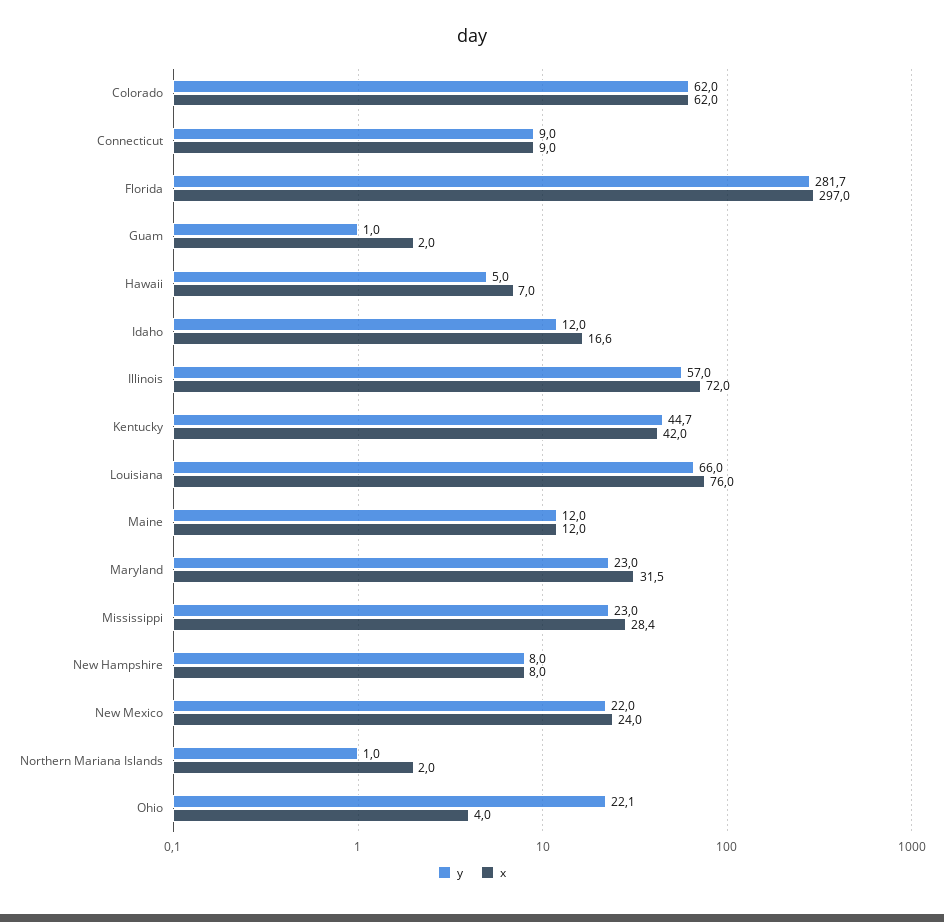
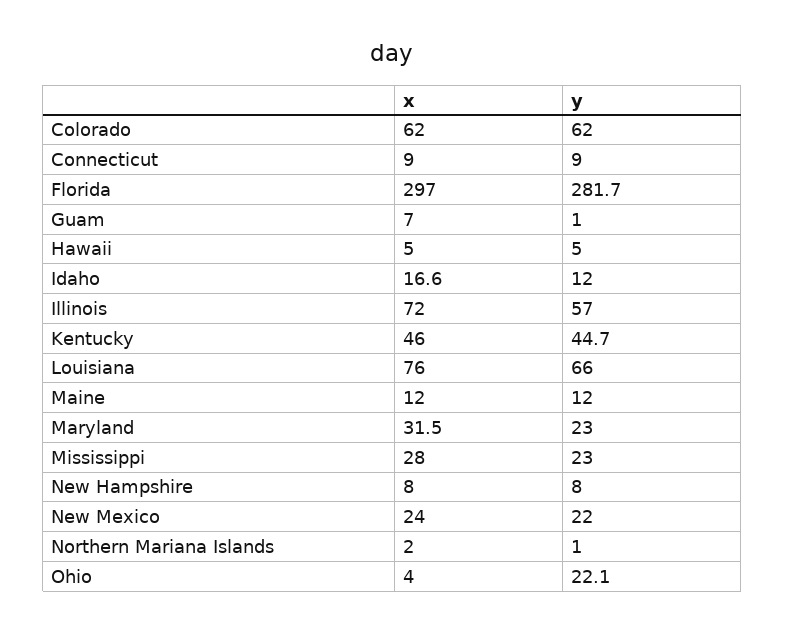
  {
    "y": {
      "Colorado": 62,
      "Connecticut": 9,
      "Florida": 281.7,
      "Guam": 1,
      "Hawaii": 5,
      "Idaho": 12,
      "Illinois": 57,
      "Kentucky": 44.7,
      "Louisiana": 66,
      "Maine": 12,
      "Maryland": 23,
      "Mississippi": 23,
      "New Hampshire": 8,
      "New Mexico": 22,
      "Northern Mariana Islands": 1,
      "Ohio": 22.1
    },
    "x": {
      "Colorado": 62,
      "Connecticut": 9,
      "Florida": 297,
-     "Guam": 2,
+     "Guam": 7,
-     "Hawaii": 7,
+     "Hawaii": 5,
      "Idaho": 16.6,
      "Illinois": 72,
-     "Kentucky": 42,
+     "Kentucky": 46,
      "Louisiana": 76,
      "Maine": 12,
      "Maryland": 31.5,
-     "Mississippi": 28.4,
+     "Mississippi": 28,
      "New Hampshire": 8,
      "New Mexico": 24,
      "Northern Mariana Islands": 2,
      "Ohio": 4
    }
  }

